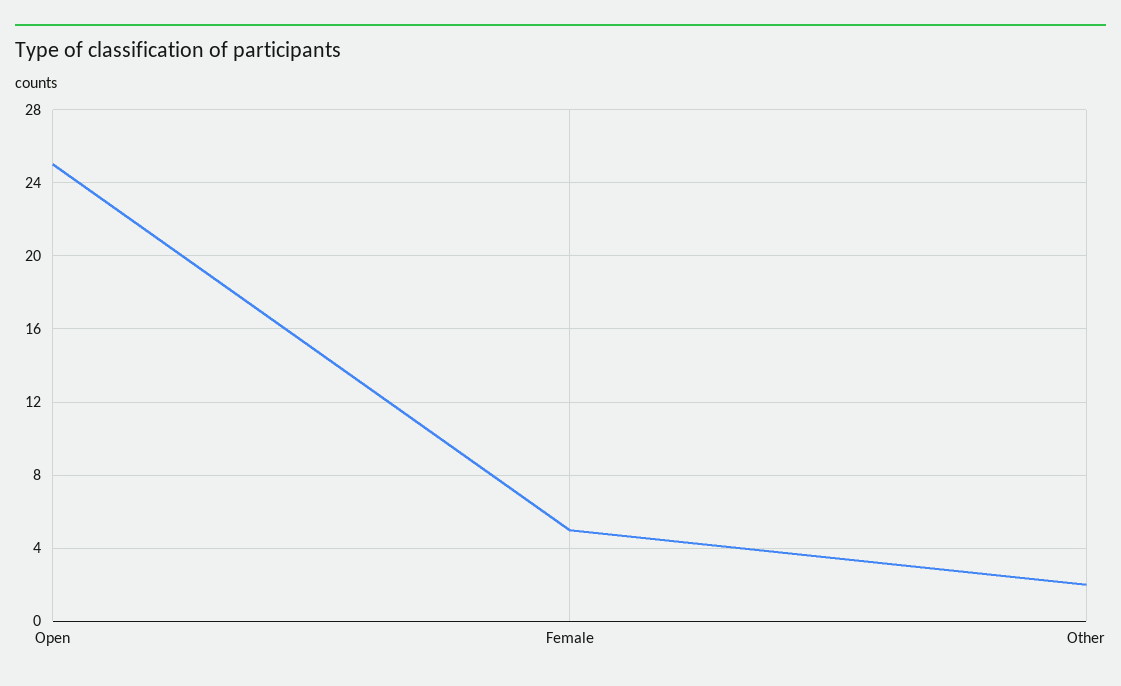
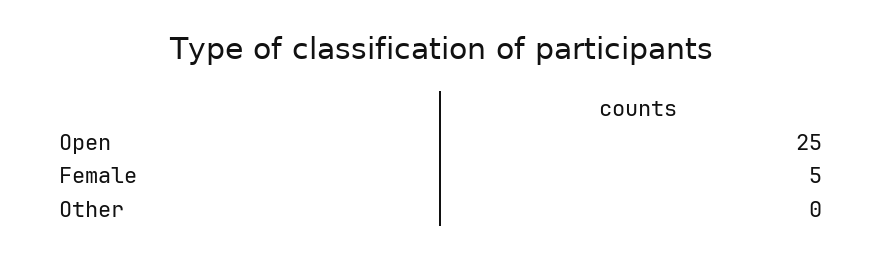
  {
    "Open": 25,
    "Female": 5,
-   "Other": 2
+   "Other": 0
  }

